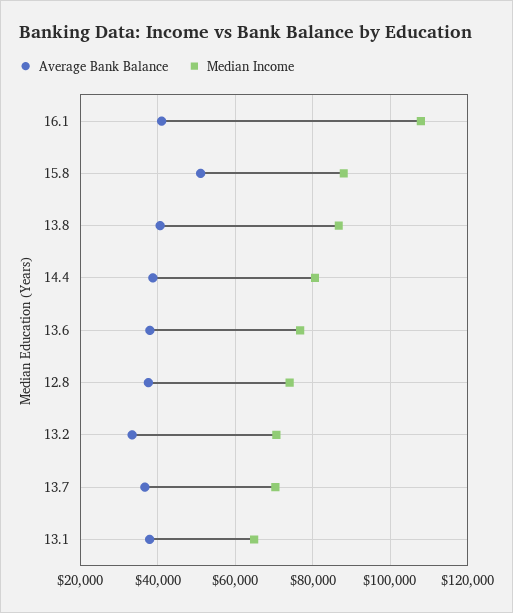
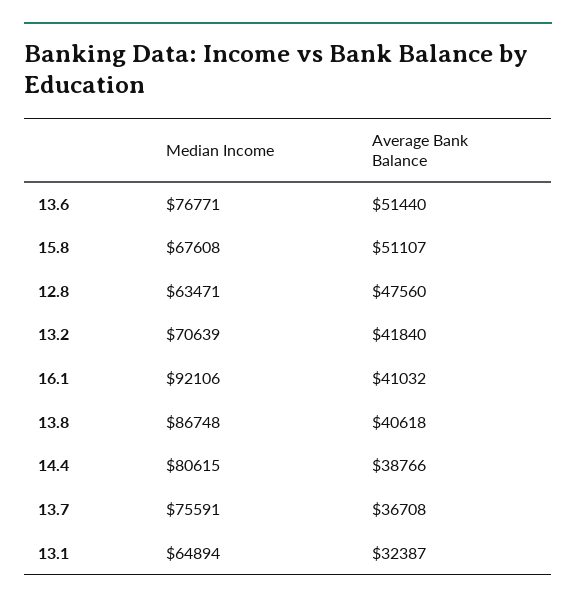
  {
    "Average Bank Balance": {
      "16.1": 41032,
      "15.8": 51107,
      "13.8": 40618,
      "14.4": 38766,
-     "13.6": 38000,
+     "13.6": 51440,
-     "12.8": 38000,
+     "12.8": 47560,
-     "13.2": 34000,
+     "13.2": 41840,
      "13.7": 36708,
-     "13.1": 38000
+     "13.1": 32387
    },
    "Median Income": {
-     "16.1": 108000,
+     "16.1": 92106,
-     "15.8": 88000,
+     "15.8": 67608,
      "13.8": 86748,
      "14.4": 80615,
      "13.6": 76771,
-     "12.8": 74000,
+     "12.8": 63471,
      "13.2": 70639,
-     "13.7": 70000,
+     "13.7": 75591,
      "13.1": 64894
    }
  }

